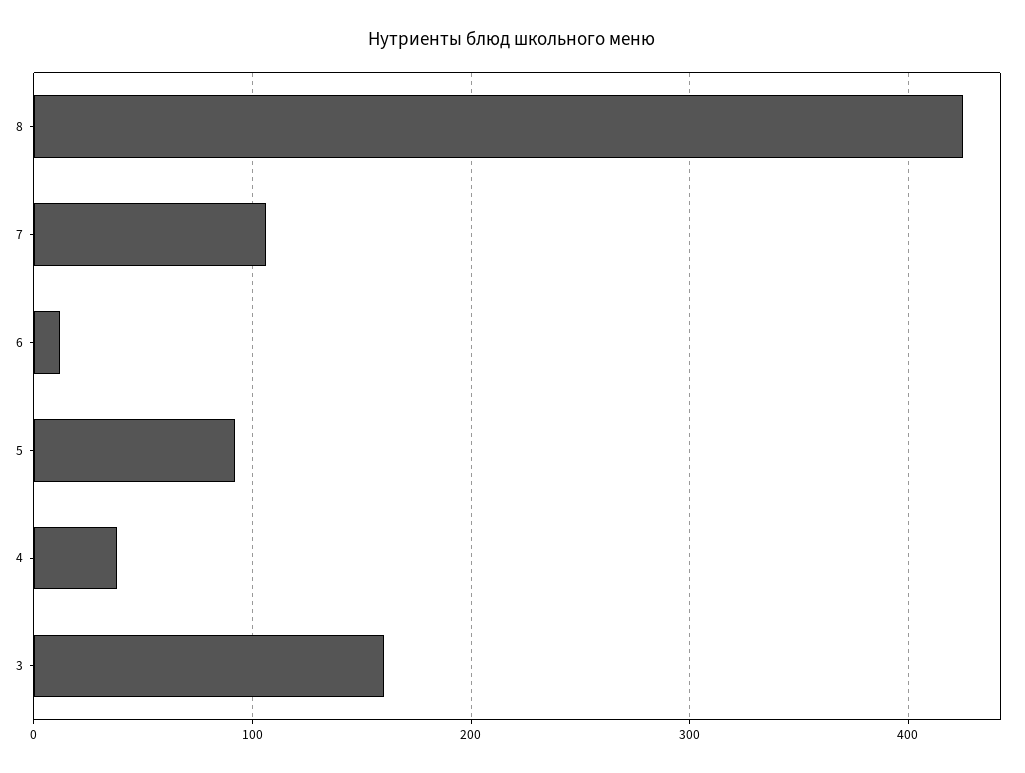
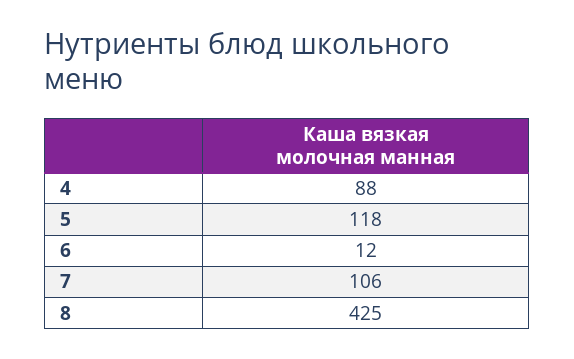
  {
    "8": 425,
    "7": 106,
    "6": 12,
-   "5": 90,
+   "5": 118,
-   "4": 40,
+   "4": 88
-   "3": 160
  }

